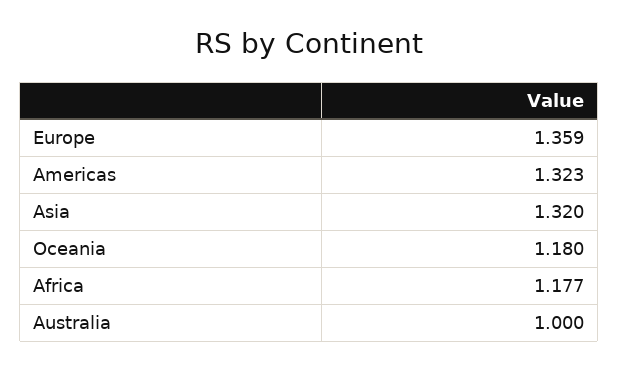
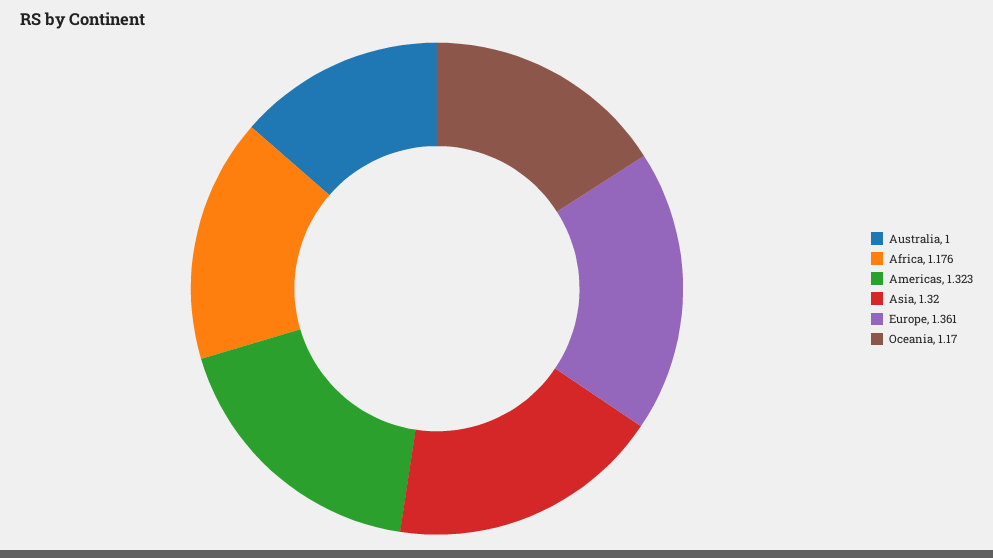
  {
-   "Europe": 1.359,
+   "Europe": 1.361,
    "Americas": 1.323,
    "Asia": 1.32,
-   "Oceania": 1.18,
+   "Oceania": 1.17,
-   "Africa": 1.177,
+   "Africa": 1.176,
    "Australia": 1
  }

